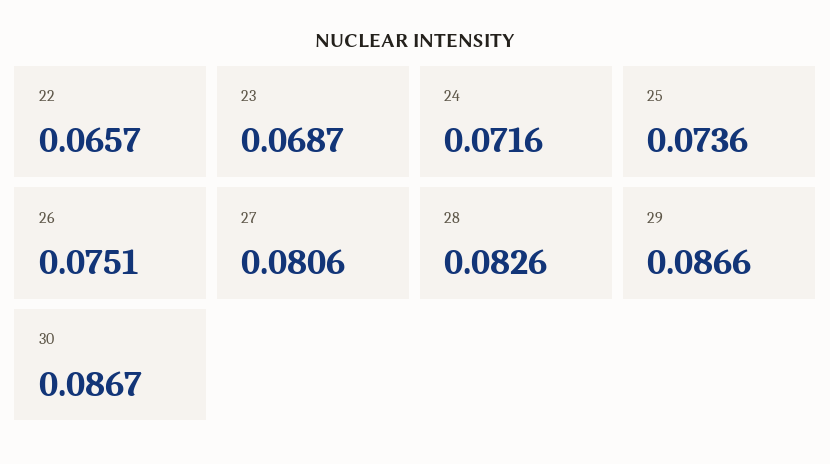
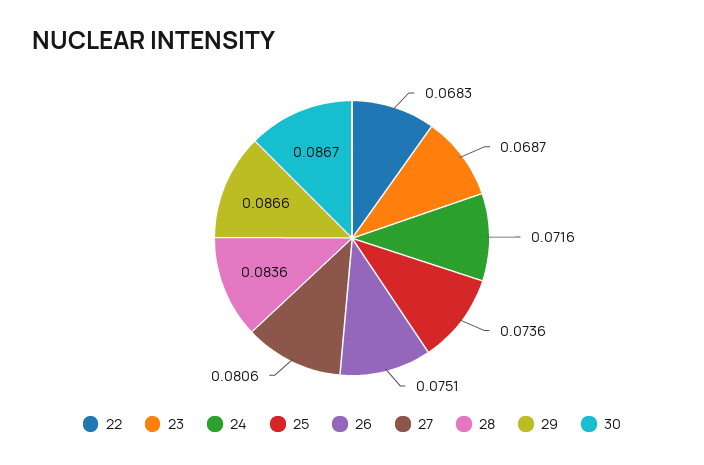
  {
-   "22": 0.0657,
+   "22": 0.0683,
    "23": 0.0687,
    "24": 0.0716,
    "25": 0.0736,
    "26": 0.0751,
    "27": 0.0806,
-   "28": 0.0826,
+   "28": 0.0836,
    "29": 0.0866,
    "30": 0.0867
  }

